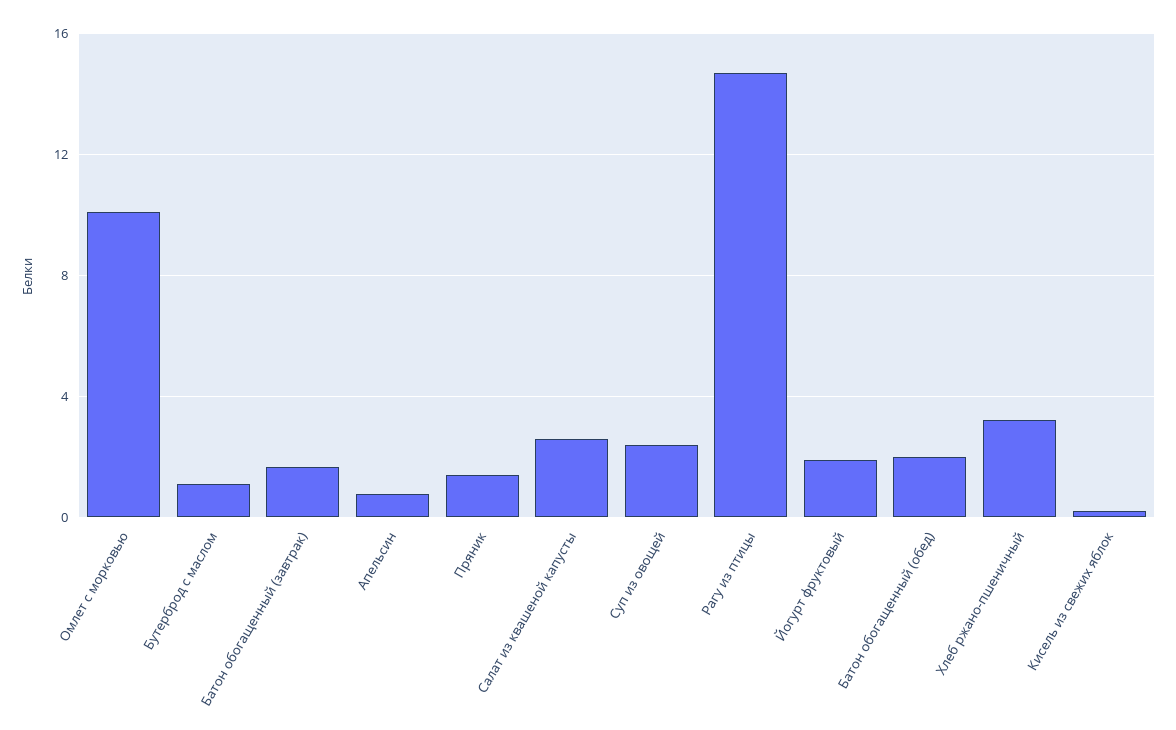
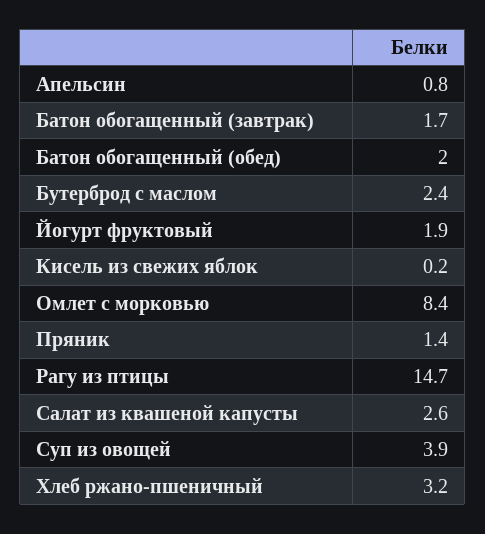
  {
-   "Омлет с морковью": 10,
+   "Омлет с морковью": 8.4,
-   "Бутерброд с маслом": 1,
+   "Бутерброд с маслом": 2.4,
    "Батон обогащенный (завтрак)": 1.7,
    "Апельсин": 0.8,
    "Пряник": 1.4,
    "Салат из квашеной капусты": 2.6,
-   "Суп из овощей": 2.5,
+   "Суп из овощей": 3.9,
    "Рагу из птицы": 14.7,
    "Йогурт фруктовый": 1.9,
    "Батон обогащенный (обед)": 2,
    "Хлеб ржано-пшеничный": 3.2,
    "Кисель из свежих яблок": 0.2
  }

